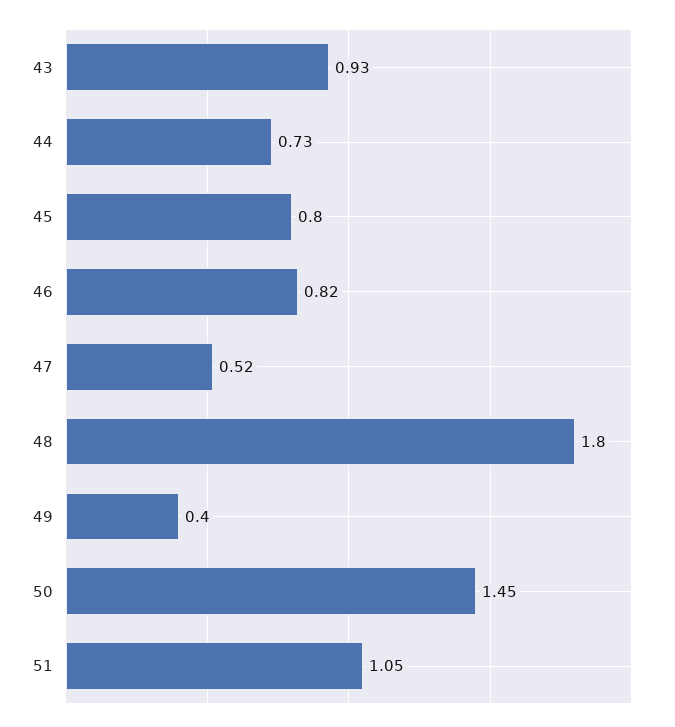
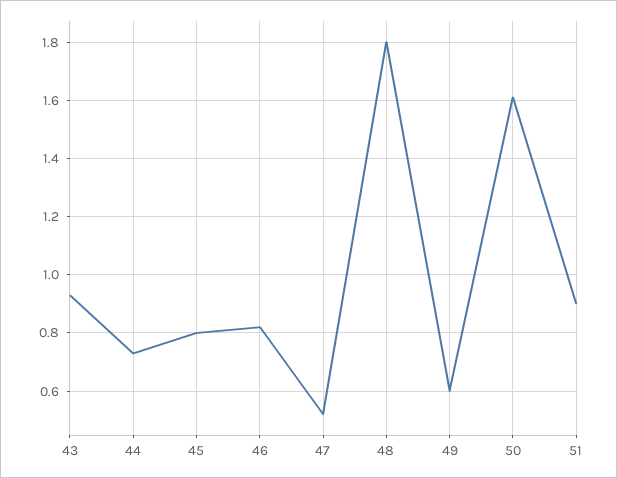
  {
    "43": 0.93,
    "44": 0.73,
    "45": 0.8,
    "46": 0.82,
    "47": 0.52,
    "48": 1.8,
-   "49": 0.4,
+   "49": 0.6,
-   "50": 1.45,
+   "50": 1.6,
-   "51": 1.05
+   "51": 0.9
  }

